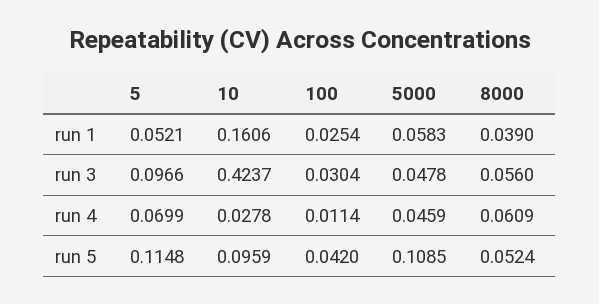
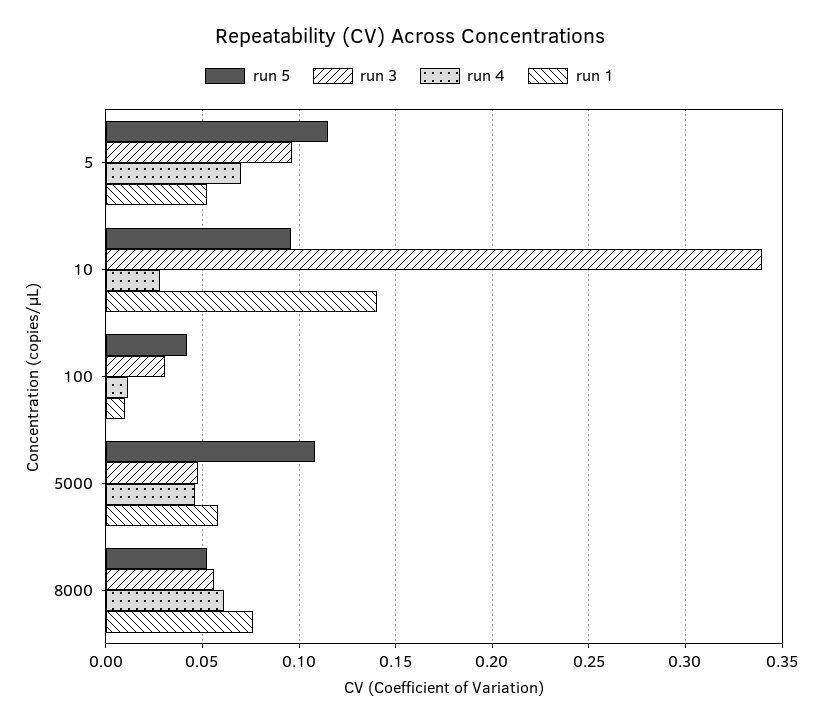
  {
    "run 1": {
      "5": 0.0521,
-     "10": 0.1606,
+     "10": 0.14,
-     "100": 0.0254,
+     "100": 0.01,
      "5000": 0.0583,
-     "8000": 0.039
+     "8000": 0.075
    },
    "run 3": {
      "5": 0.0966,
-     "10": 0.4237,
+     "10": 0.34,
      "100": 0.0304,
      "5000": 0.0478,
      "8000": 0.056
    },
    "run 4": {
      "5": 0.0699,
      "10": 0.0278,
      "100": 0.0114,
      "5000": 0.0459,
      "8000": 0.0609
    },
    "run 5": {
      "5": 0.1148,
      "10": 0.0959,
      "100": 0.042,
      "5000": 0.1085,
      "8000": 0.0524
    }
  }

